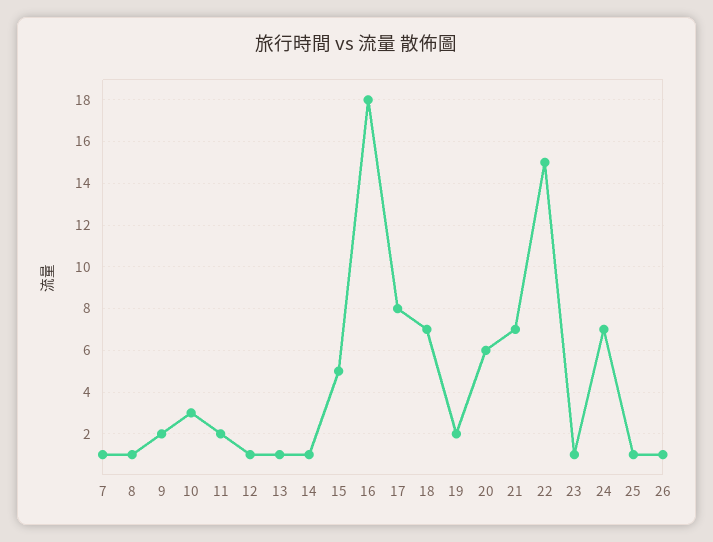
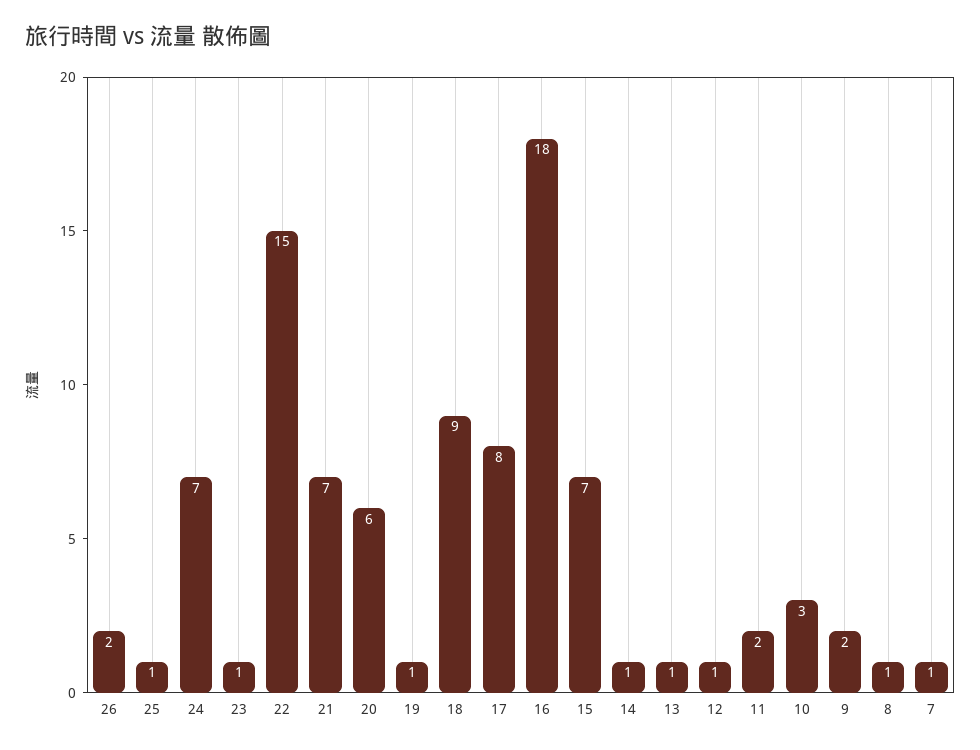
  {
    "7": 1,
    "8": 1,
    "9": 2,
    "10": 3,
    "11": 2,
    "12": 1,
    "13": 1,
    "14": 1,
-   "15": 5,
+   "15": 7,
    "16": 18,
    "17": 8,
-   "18": 7,
+   "18": 9,
-   "19": 2,
+   "19": 1,
    "20": 6,
    "21": 7,
    "22": 15,
    "23": 1,
    "24": 7,
    "25": 1,
-   "26": 1
+   "26": 2
  }

